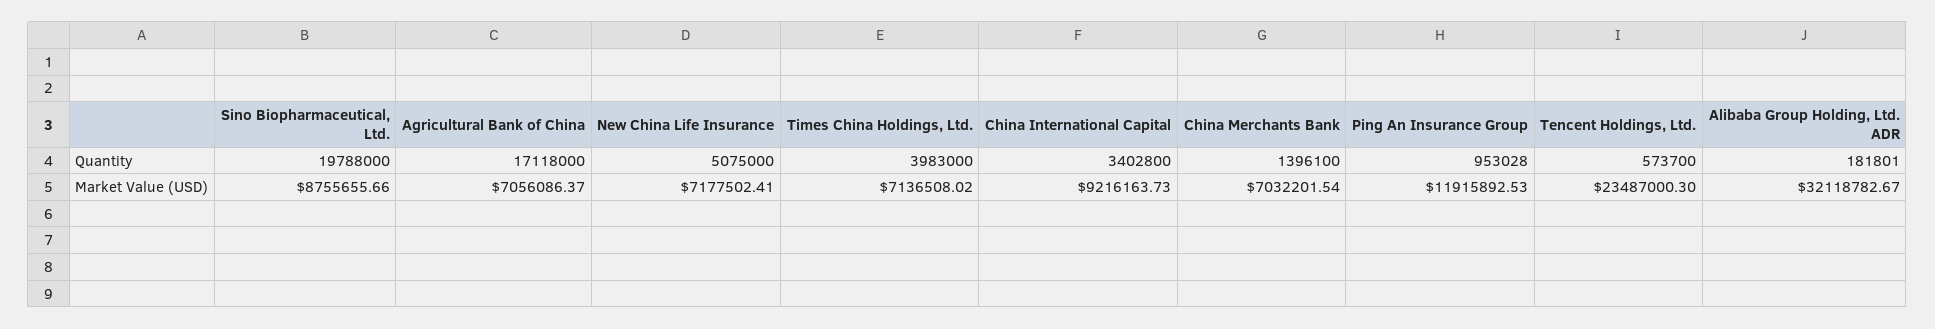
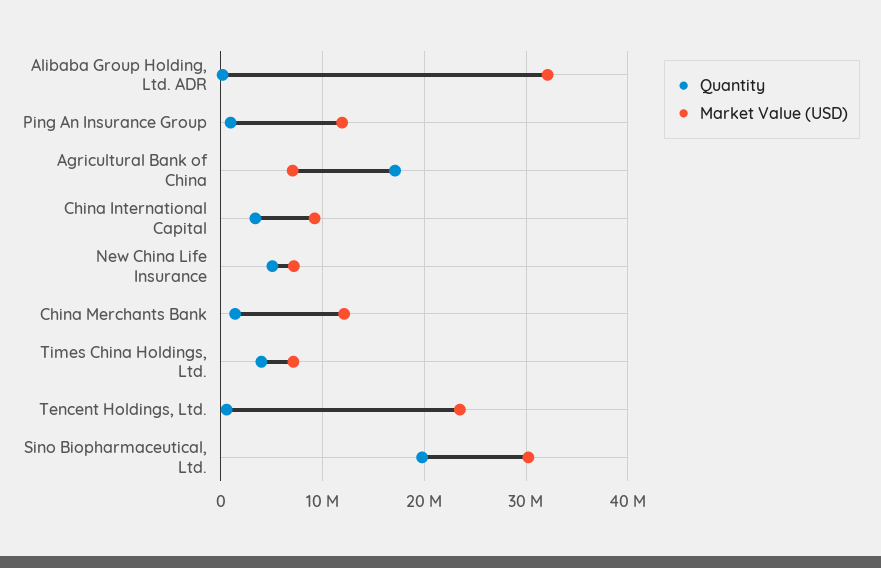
  {
    "Quantity": {
      "Sino Biopharmaceutical, Ltd.": 19788000,
      "Agricultural Bank of China": 17118000,
      "New China Life Insurance": 5075000,
      "Times China Holdings, Ltd.": 3983000,
      "China International Capital": 3402800,
      "China Merchants Bank": 1396100,
      "Ping An Insurance Group": 953028,
      "Tencent Holdings, Ltd.": 573700,
      "Alibaba Group Holding, Ltd. ADR": 181801
    },
    "Market Value (USD)": {
-     "Sino Biopharmaceutical, Ltd.": 8755655.66,
+     "Sino Biopharmaceutical, Ltd.": 30000000,
      "Agricultural Bank of China": 7056086.37,
      "New China Life Insurance": 7177502.41,
      "Times China Holdings, Ltd.": 7136508.02,
      "China International Capital": 9216163.73,
-     "China Merchants Bank": 7032201.54,
+     "China Merchants Bank": 12000000,
      "Ping An Insurance Group": 11915892.53,
      "Tencent Holdings, Ltd.": 23487000.3,
      "Alibaba Group Holding, Ltd. ADR": 32118782.67
    }
  }

